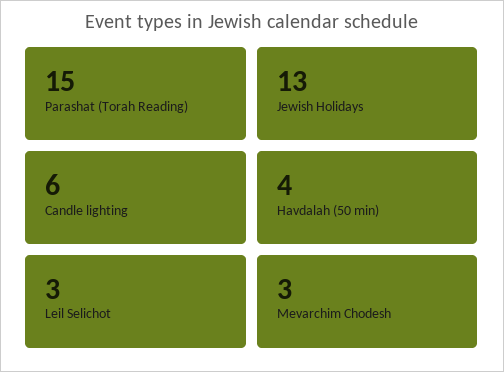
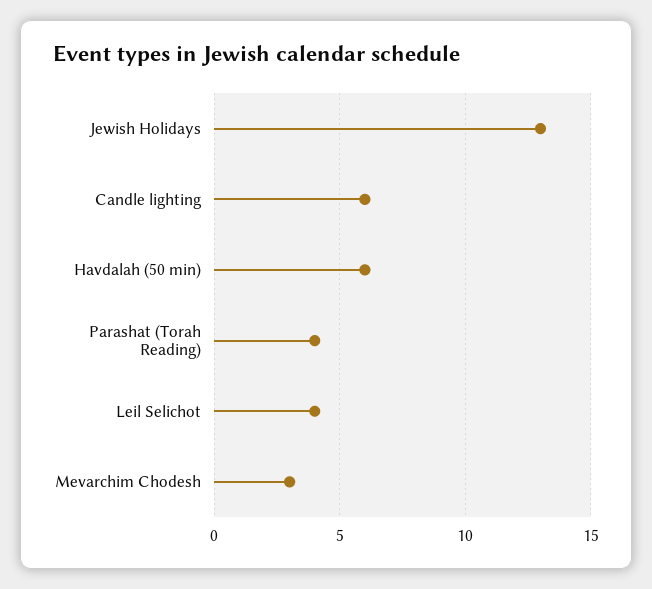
  {
-   "Parashat (Torah Reading)": 15,
+   "Parashat (Torah Reading)": 4,
    "Jewish Holidays": 13,
    "Candle lighting": 6,
-   "Havdalah (50 min)": 4,
+   "Havdalah (50 min)": 6,
-   "Leil Selichot": 3,
+   "Leil Selichot": 4,
    "Mevarchim Chodesh": 3
  }

